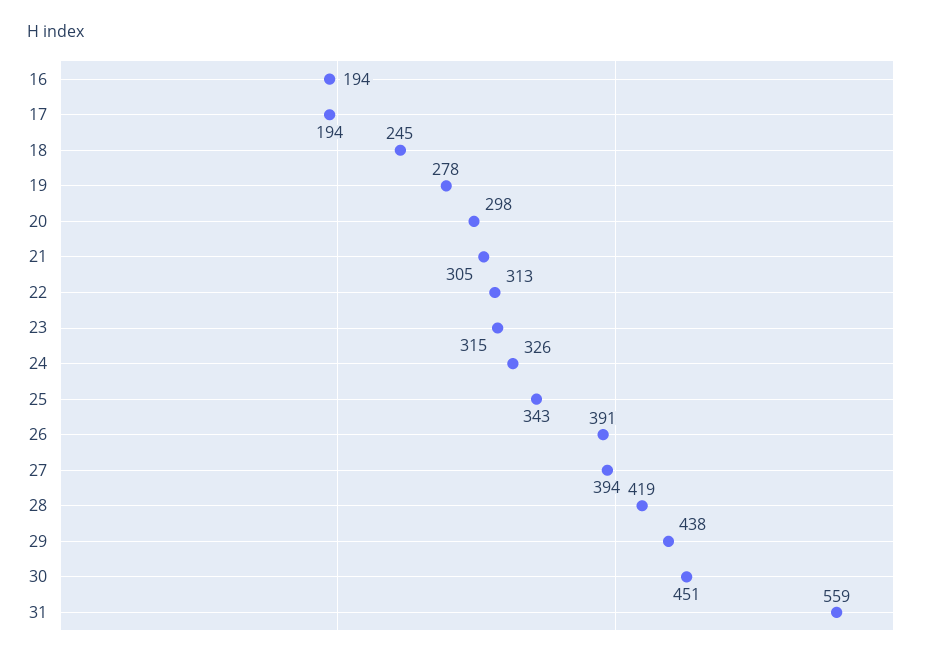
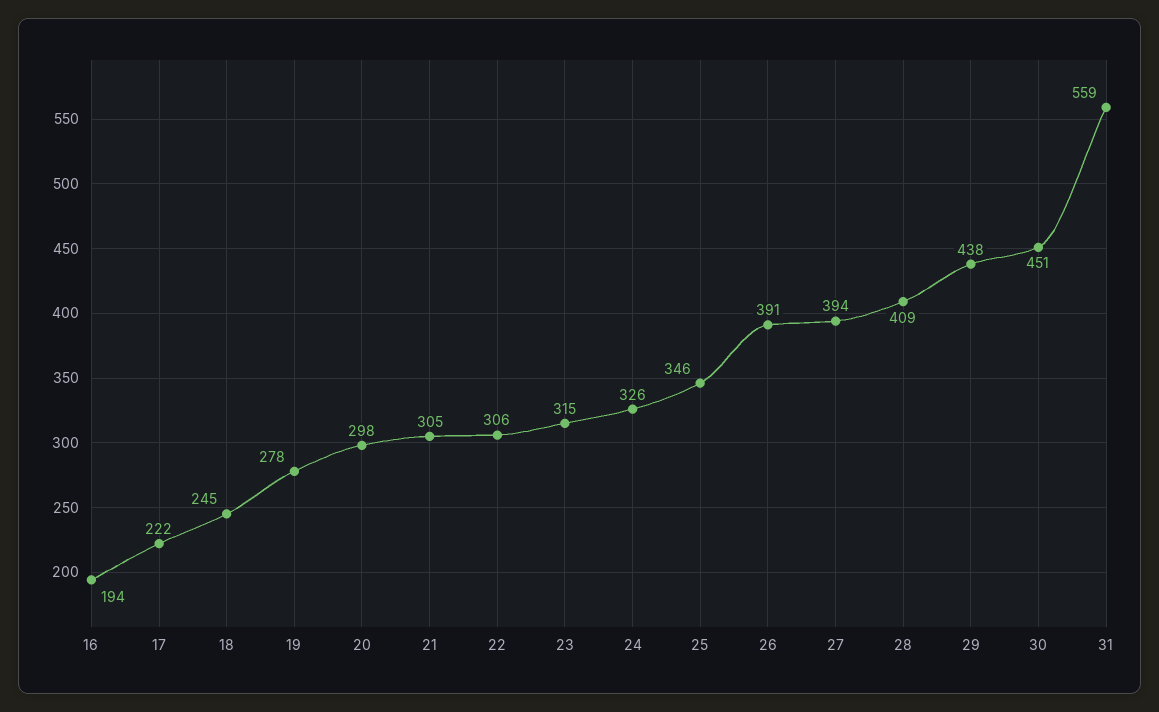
  {
    "16": 194,
-   "17": 194,
+   "17": 222,
    "18": 245,
    "19": 278,
    "20": 298,
    "21": 305,
-   "22": 313,
+   "22": 306,
    "23": 315,
    "24": 326,
-   "25": 343,
+   "25": 346,
    "26": 391,
    "27": 394,
-   "28": 419,
+   "28": 409,
    "29": 438,
    "30": 451,
    "31": 559
  }

